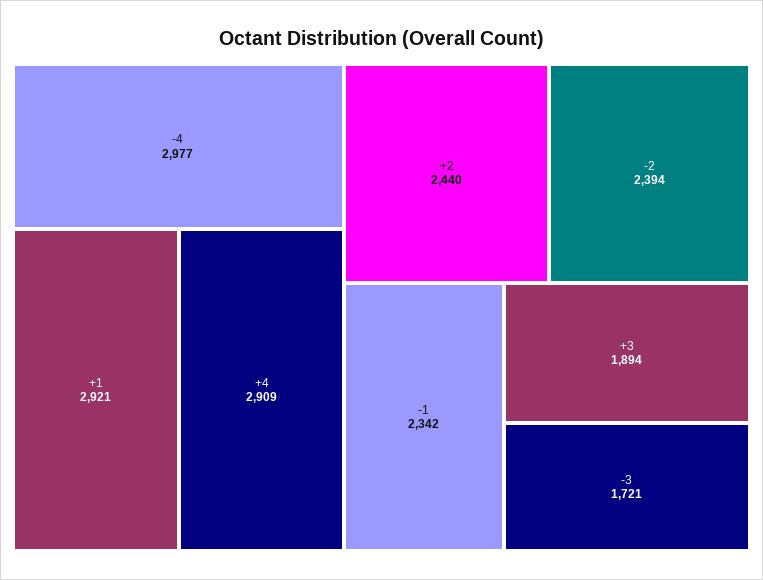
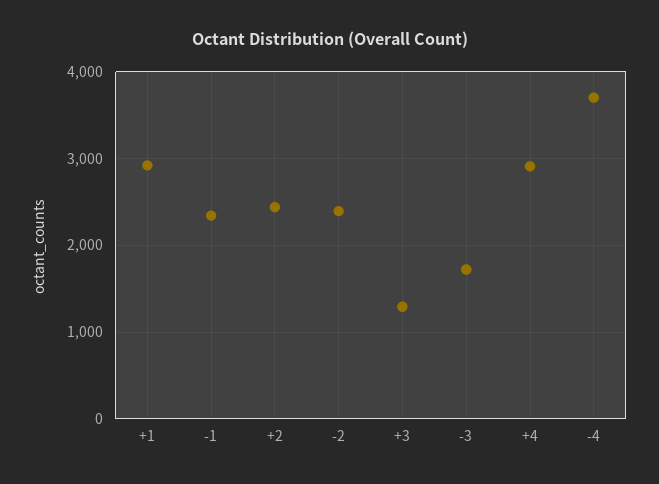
  {
-   "-4": 2977,
+   "-4": 3700,
    "+1": 2921,
    "+4": 2909,
    "+2": 2440,
    "-2": 2394,
    "-1": 2342,
-   "+3": 1894,
+   "+3": 1300,
    "-3": 1721
  }

